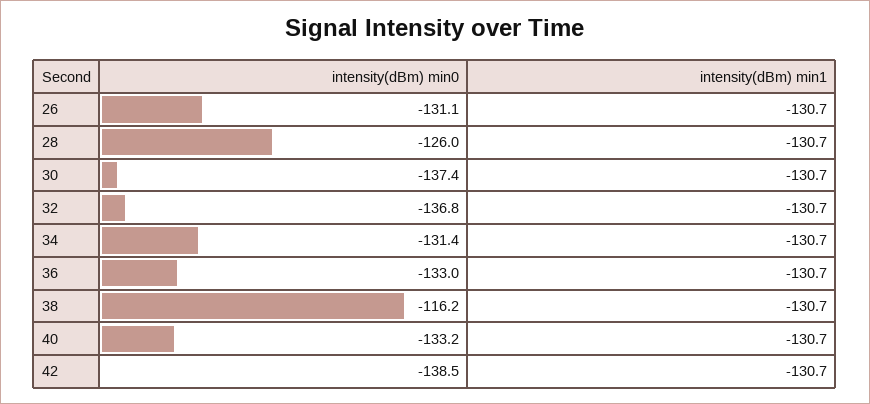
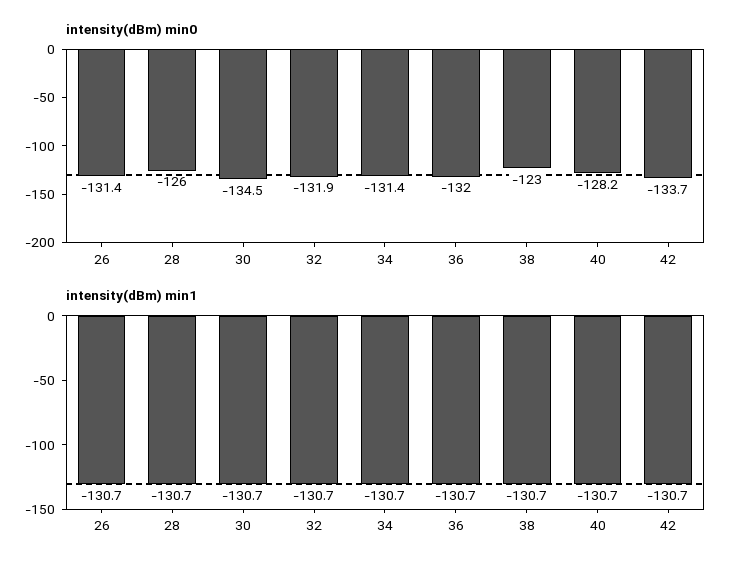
  {
    "intensity(dBm) min0": {
-     "26": -131.1,
+     "26": -131.4,
      "28": -126,
-     "30": -137.4,
+     "30": -134.5,
-     "32": -136.8,
+     "32": -131.9,
      "34": -131.4,
-     "36": -133,
+     "36": -132,
-     "38": -116.2,
+     "38": -123,
-     "40": -133.2,
+     "40": -128.2,
-     "42": -138.5
+     "42": -133.7
    },
    "intensity(dBm) min1": {
      "26": -130.7,
      "28": -130.7,
      "30": -130.7,
      "32": -130.7,
      "34": -130.7,
      "36": -130.7,
      "38": -130.7,
      "40": -130.7,
      "42": -130.7
    }
  }

